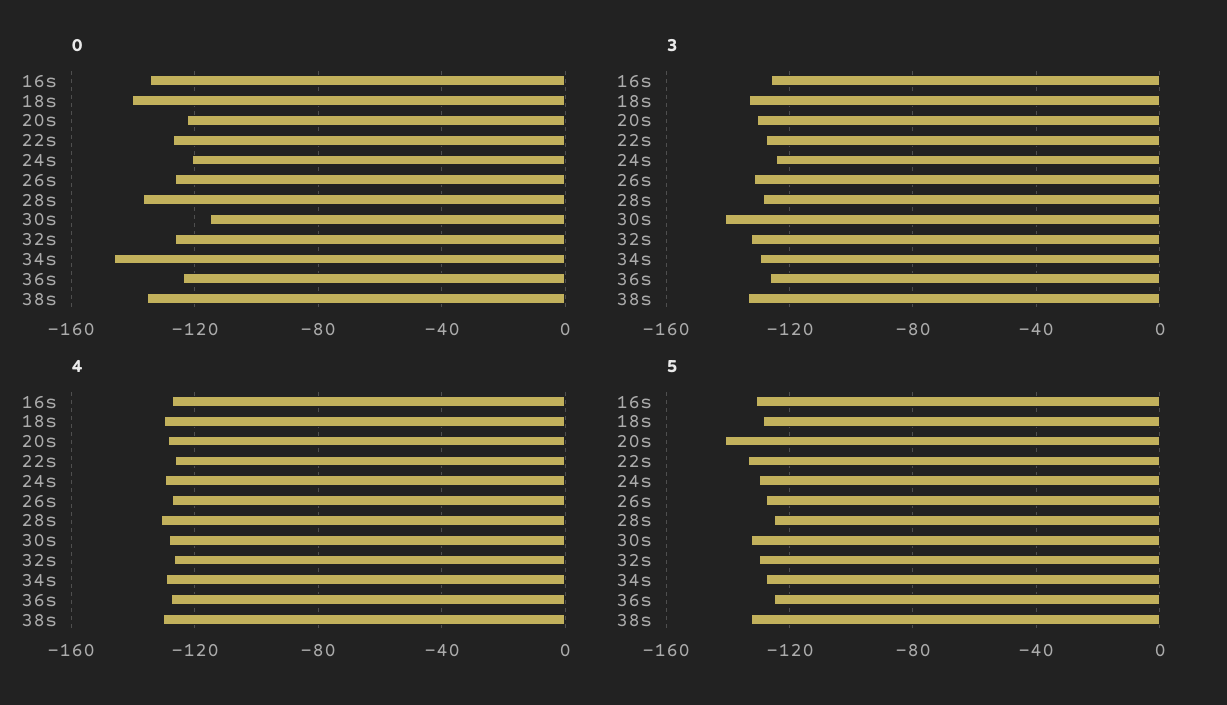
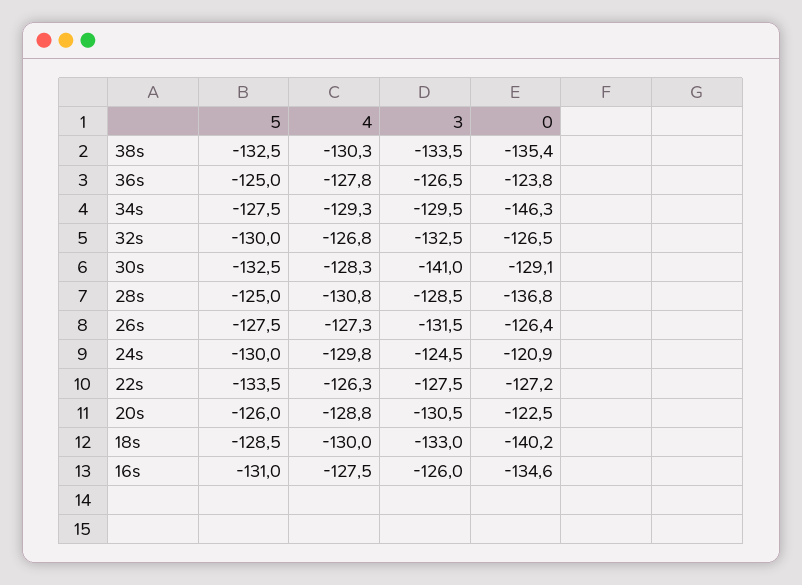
  {
    "0": {
      "16s": -134.6,
      "18s": -140.2,
      "20s": -122.5,
      "22s": -127.2,
      "24s": -120.9,
      "26s": -126.4,
      "28s": -136.8,
-     "30s": -115,
+     "30s": -129.1,
      "32s": -126.5,
      "34s": -146.3,
      "36s": -123.8,
      "38s": -135.4
    },
    "3": {
      "16s": -126,
      "18s": -133,
      "20s": -130.5,
      "22s": -127.5,
      "24s": -124.5,
      "26s": -131.5,
      "28s": -128.5,
      "30s": -141,
      "32s": -132.5,
      "34s": -129.5,
      "36s": -126.5,
      "38s": -133.5
    },
    "4": {
      "16s": -127.5,
      "18s": -130,
      "20s": -128.8,
      "22s": -126.3,
      "24s": -129.8,
      "26s": -127.3,
      "28s": -130.8,
      "30s": -128.3,
      "32s": -126.8,
      "34s": -129.3,
      "36s": -127.8,
      "38s": -130.3
    },
    "5": {
      "16s": -131,
      "18s": -128.5,
-     "20s": -140,
+     "20s": -126,
      "22s": -133.5,
      "24s": -130,
      "26s": -127.5,
      "28s": -125,
      "30s": -132.5,
      "32s": -130,
      "34s": -127.5,
      "36s": -125,
      "38s": -132.5
    }
  }

